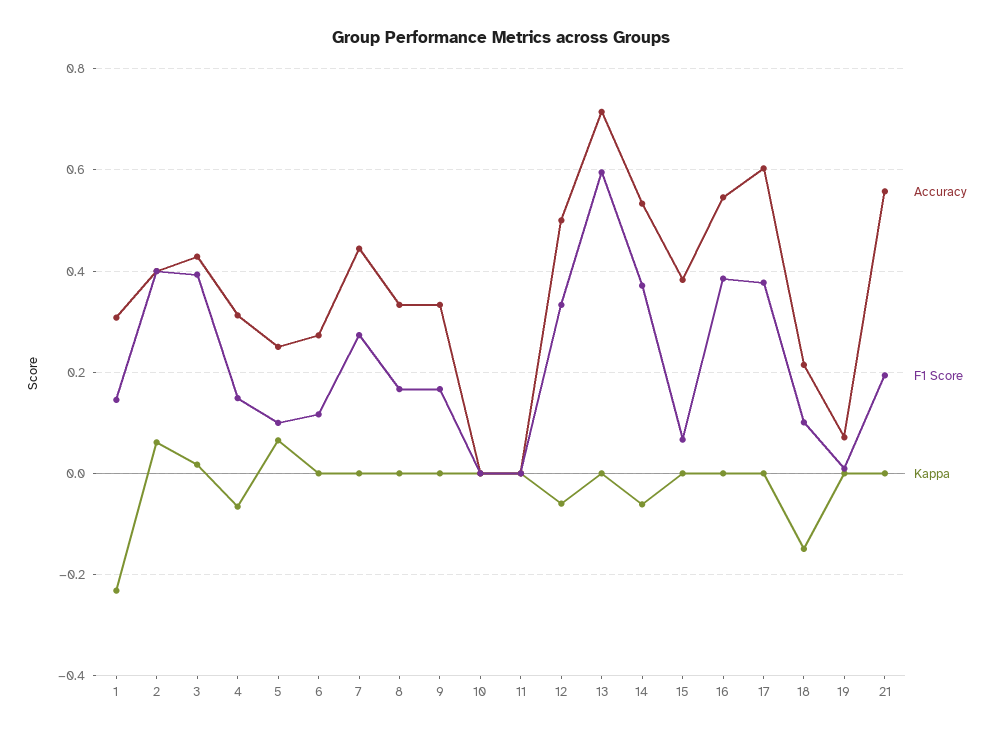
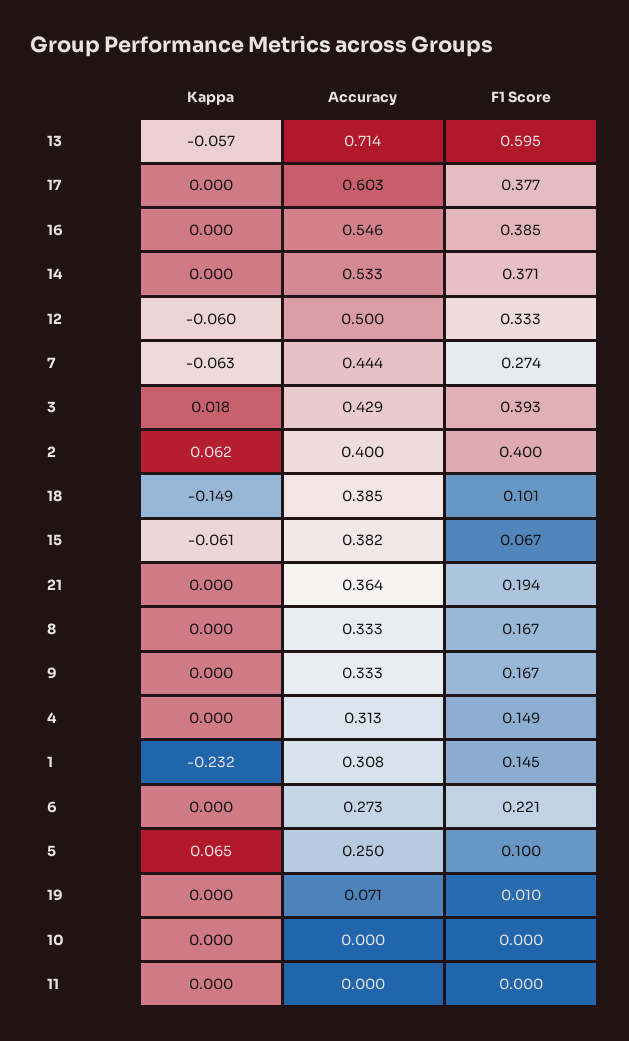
  {
    "Accuracy": {
      "1": 0.308,
      "2": 0.4,
      "3": 0.429,
      "4": 0.313,
      "5": 0.25,
      "6": 0.273,
      "7": 0.444,
      "8": 0.333,
      "9": 0.333,
      "10": 0,
      "11": 0,
      "12": 0.5,
      "13": 0.714,
      "14": 0.533,
      "15": 0.382,
      "16": 0.546,
      "17": 0.603,
-     "18": 0.22,
+     "18": 0.385,
      "19": 0.071,
-     "21": 0.56
+     "21": 0.364
    },
    "F1 Score": {
      "1": 0.145,
      "2": 0.4,
      "3": 0.393,
      "4": 0.149,
      "5": 0.1,
-     "6": 0.12,
+     "6": 0.221,
      "7": 0.274,
      "8": 0.167,
      "9": 0.167,
      "10": 0,
      "11": 0,
      "12": 0.333,
      "13": 0.595,
      "14": 0.371,
      "15": 0.067,
      "16": 0.385,
      "17": 0.377,
      "18": 0.101,
      "19": 0.01,
      "21": 0.194
    },
    "Kappa": {
      "1": -0.232,
      "2": 0.062,
      "3": 0.018,
-     "4": -0.06,
+     "4": 0,
      "5": 0.065,
      "6": 0,
-     "7": 0,
+     "7": -0.063,
      "8": 0,
      "9": 0,
      "10": 0,
      "11": 0,
      "12": -0.06,
-     "13": 0,
+     "13": -0.057,
-     "14": -0.06,
+     "14": 0,
-     "15": 0,
+     "15": -0.061,
      "16": 0,
      "17": 0,
      "18": -0.149,
      "19": 0,
      "21": 0
    }
  }

